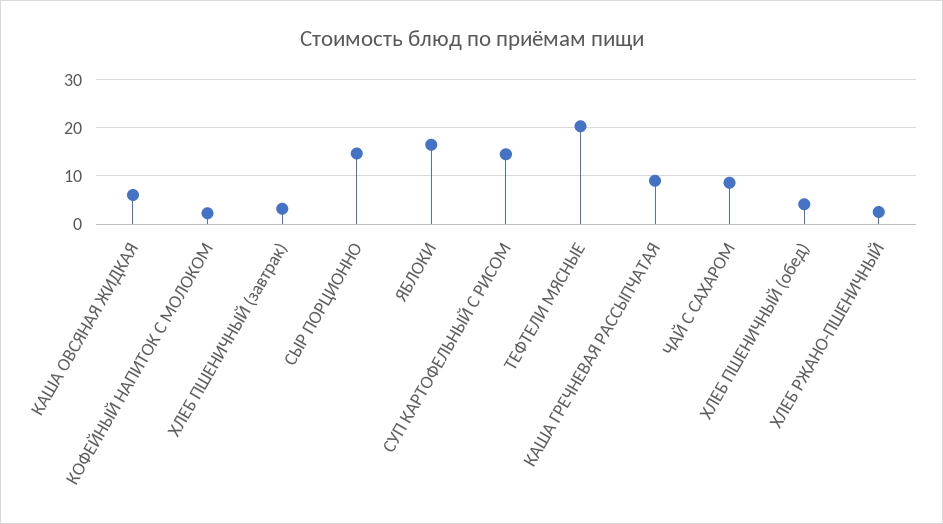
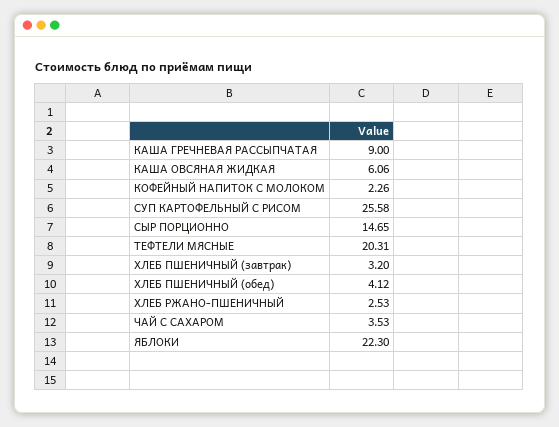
  {
    "КАША ОВСЯНАЯ ЖИДКАЯ": 6.06,
    "КОФЕЙНЫЙ НАПИТОК С МОЛОКОМ": 2.26,
    "ХЛЕБ ПШЕНИЧНЫЙ (завтрак)": 3.2,
    "СЫР ПОРЦИОННО": 14.65,
-   "ЯБЛОКИ": 16,
+   "ЯБЛОКИ": 22.3,
-   "СУП КАРТОФЕЛЬНЫЙ С РИСОМ": 14,
+   "СУП КАРТОФЕЛЬНЫЙ С РИСОМ": 25.58,
    "ТЕФТЕЛИ МЯСНЫЕ": 20.31,
    "КАША ГРЕЧНЕВАЯ РАССЫПЧАТАЯ": 9,
-   "ЧАЙ С САХАРОМ": 8,
+   "ЧАЙ С САХАРОМ": 3.53,
    "ХЛЕБ ПШЕНИЧНЫЙ (обед)": 4.12,
    "ХЛЕБ РЖАНО-ПШЕНИЧНЫЙ": 2.53
  }

